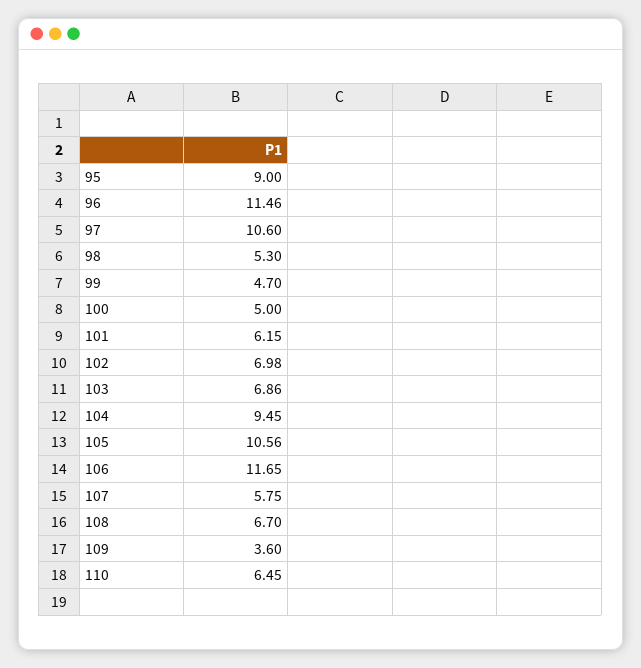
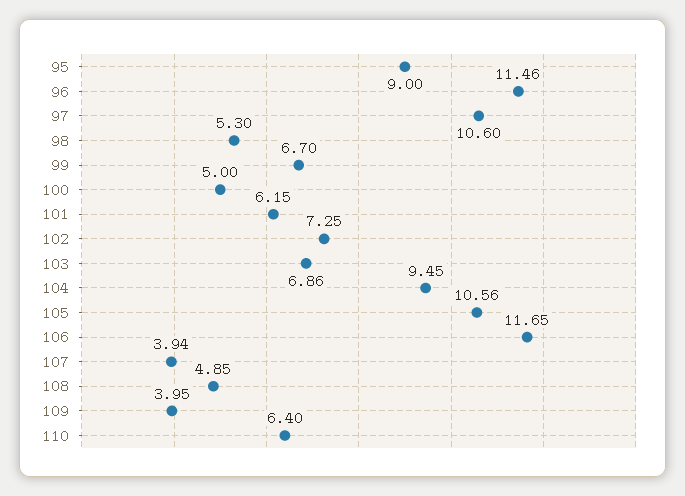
  {
    "95": 9,
    "96": 11.46,
    "97": 10.6,
    "98": 5.3,
-   "99": 4.7,
+   "99": 6.7,
    "100": 5,
    "101": 6.15,
-   "102": 6.98,
+   "102": 7.25,
    "103": 6.86,
    "104": 9.45,
    "105": 10.56,
    "106": 11.65,
-   "107": 5.75,
+   "107": 3.94,
-   "108": 6.7,
+   "108": 4.85,
-   "109": 3.6,
+   "109": 3.95,
-   "110": 6.45
+   "110": 6.4
  }

